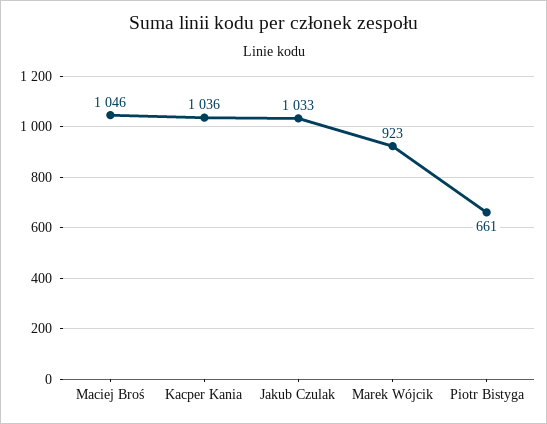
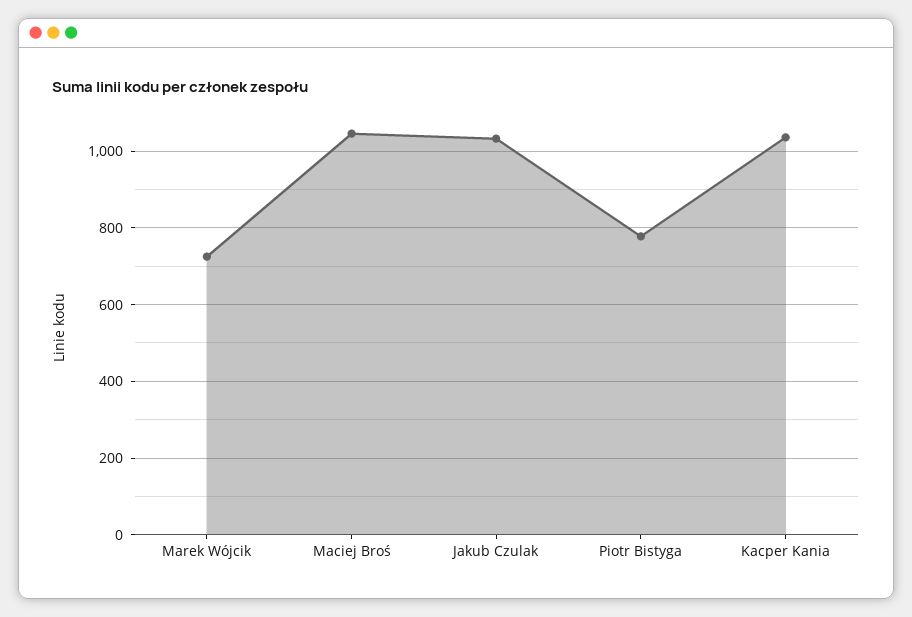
  {
    "Maciej Broś": 1046,
    "Kacper Kania": 1036,
    "Jakub Czulak": 1033,
-   "Marek Wójcik": 923,
+   "Marek Wójcik": 720,
-   "Piotr Bistyga": 661
+   "Piotr Bistyga": 780
  }

